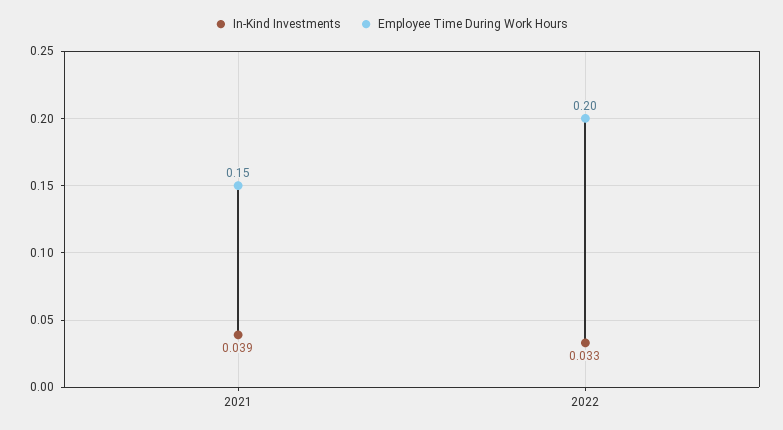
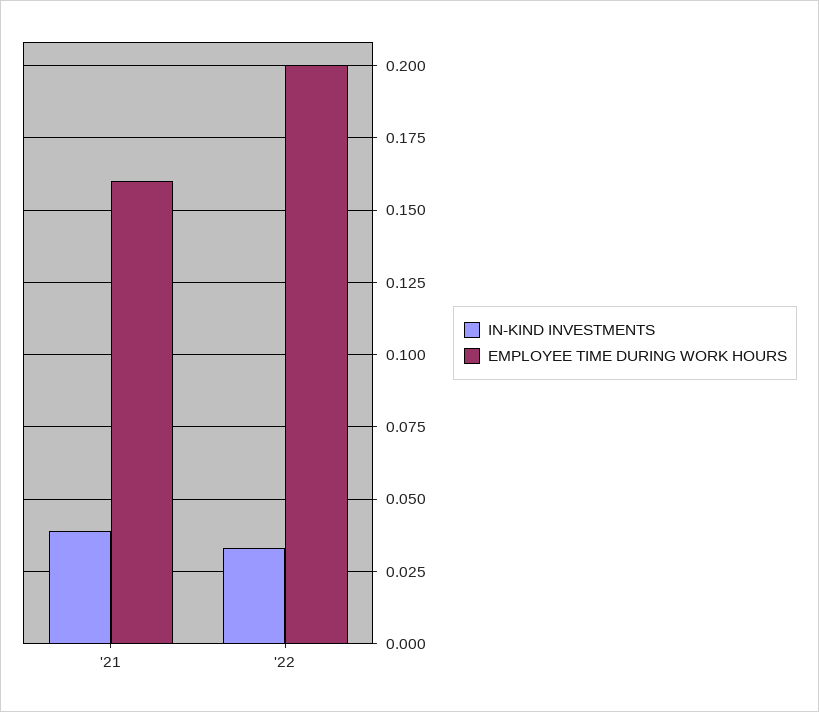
  {
    "In-Kind Investments": {
      "2021": 0.039,
      "2022": 0.033
    },
    "Employee Time During Work Hours": {
-     "2021": 0.15,
+     "2021": 0.16,
      "2022": 0.2
    }
  }

